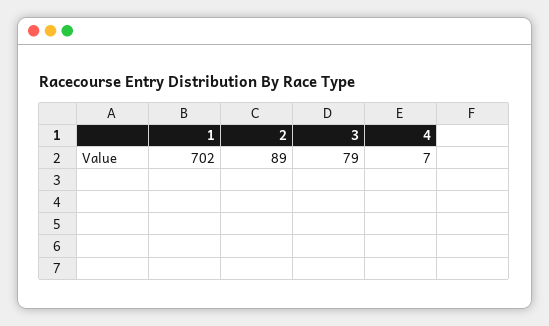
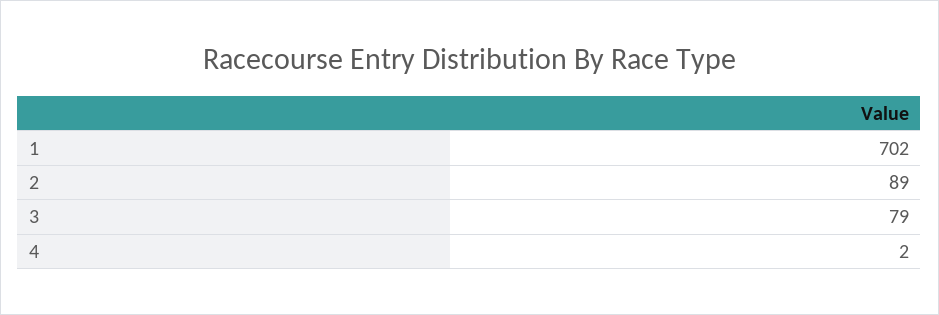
  {
    "1": 702,
    "2": 89,
    "3": 79,
-   "4": 7
+   "4": 2
  }

